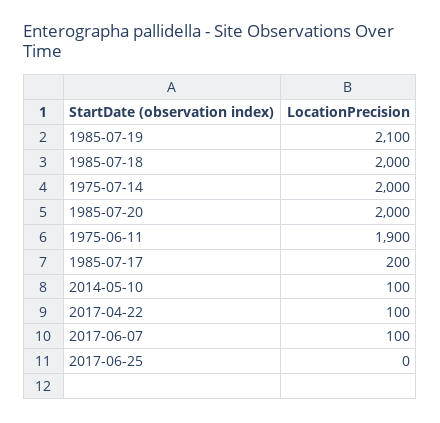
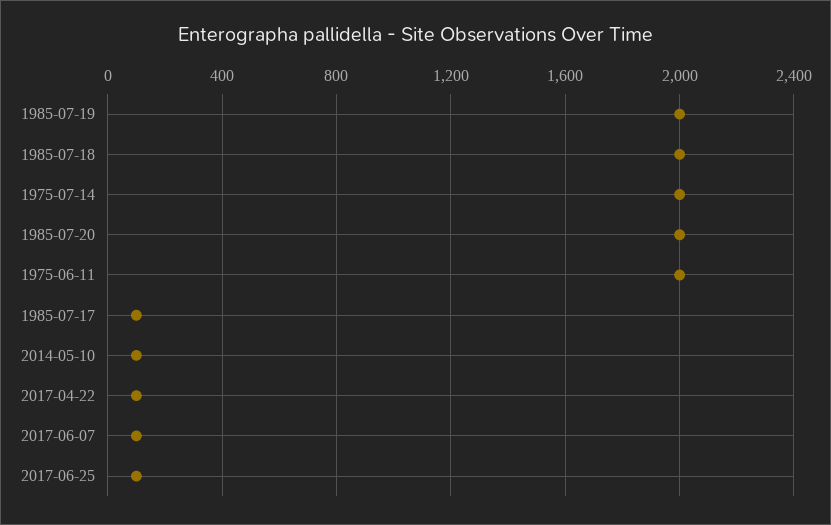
  {
-   "1985-07-19": 2100,
+   "1985-07-19": 2000,
    "1985-07-18": 2000,
    "1975-07-14": 2000,
    "1985-07-20": 2000,
-   "1975-06-11": 1900,
+   "1975-06-11": 2000,
-   "1985-07-17": 200,
+   "1985-07-17": 100,
    "2014-05-10": 100,
    "2017-04-22": 100,
    "2017-06-07": 100,
-   "2017-06-25": 0
+   "2017-06-25": 100
  }

